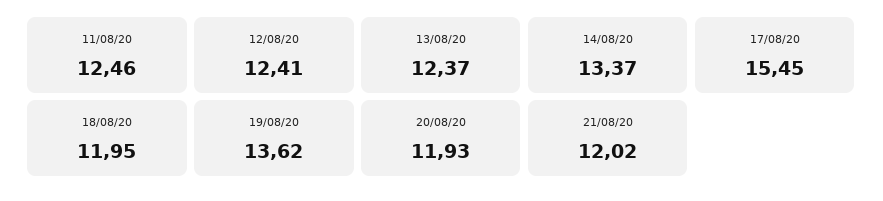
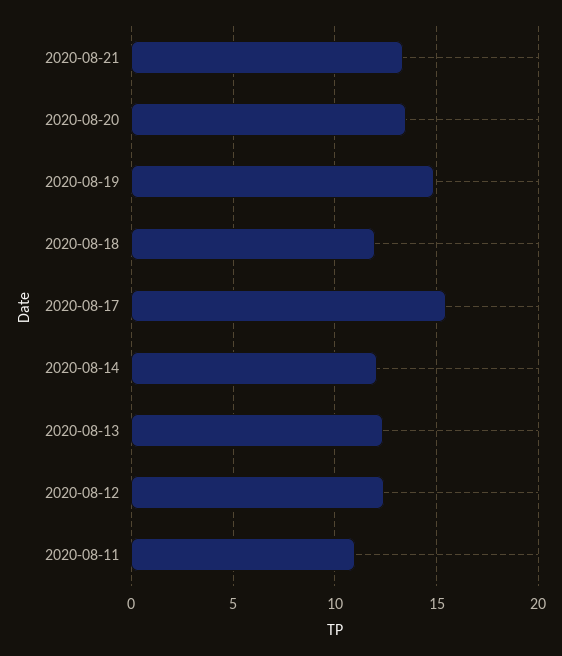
  {
-   "11/08/20": 12.46,
+   "11/08/20": 11,
    "12/08/20": 12.41,
    "13/08/20": 12.37,
-   "14/08/20": 13.37,
+   "14/08/20": 12,
    "17/08/20": 15.45,
    "18/08/20": 11.95,
-   "19/08/20": 13.62,
+   "19/08/20": 15,
-   "20/08/20": 11.93,
+   "20/08/20": 13.5,
-   "21/08/20": 12.02
+   "21/08/20": 13.5
  }

